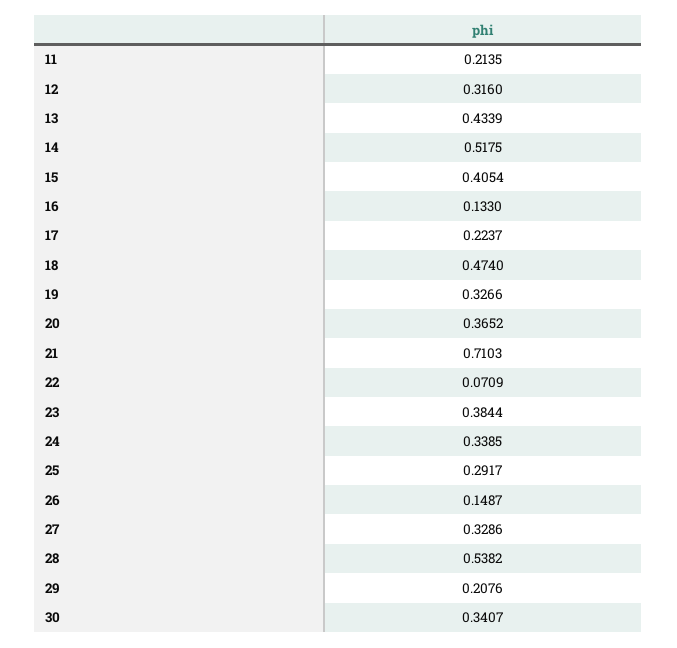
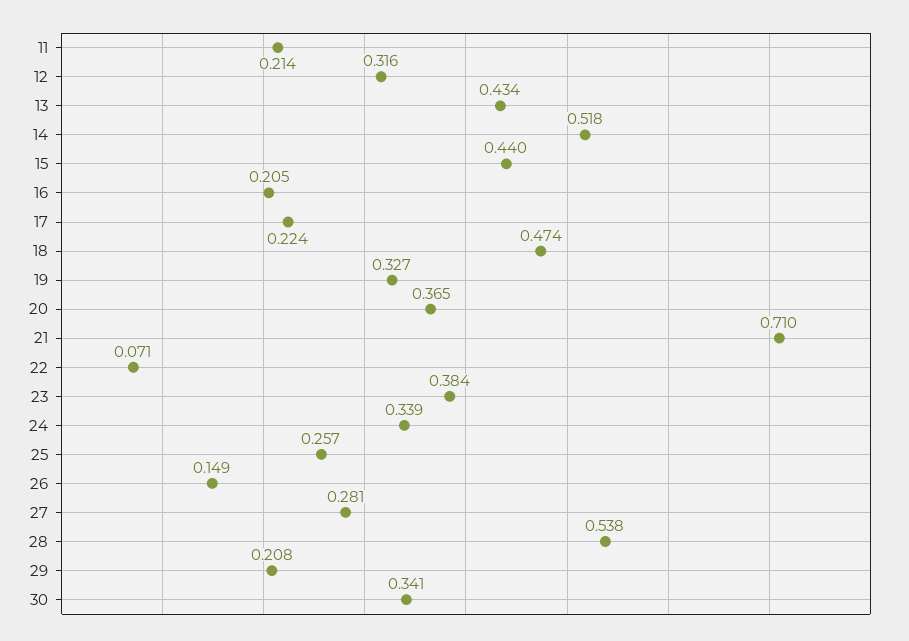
  {
    "11": 0.2135,
    "12": 0.316,
    "13": 0.4339,
    "14": 0.5175,
-   "15": 0.4054,
+   "15": 0.44,
-   "16": 0.133,
+   "16": 0.205,
    "17": 0.2237,
    "18": 0.474,
    "19": 0.3266,
    "20": 0.3652,
    "21": 0.7103,
    "22": 0.0709,
    "23": 0.3844,
    "24": 0.3385,
-   "25": 0.2917,
+   "25": 0.257,
    "26": 0.1487,
-   "27": 0.3286,
+   "27": 0.281,
    "28": 0.5382,
    "29": 0.2076,
    "30": 0.3407
  }

